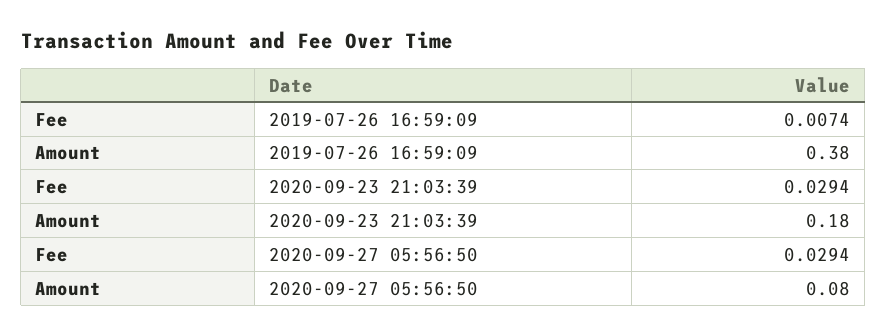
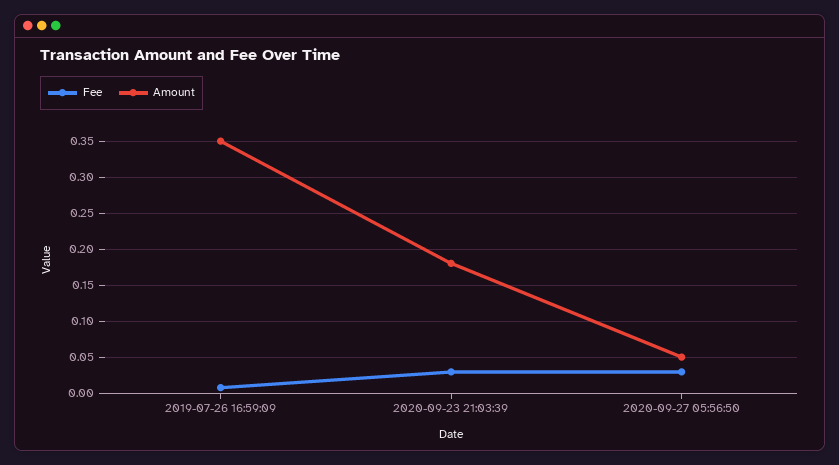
  {
    "Fee": {
      "2019-07-26 16:59:09": 0.0074,
      "2020-09-23 21:03:39": 0.0294,
      "2020-09-27 05:56:50": 0.0294
    },
    "Amount": {
-     "2019-07-26 16:59:09": 0.38,
+     "2019-07-26 16:59:09": 0.35,
      "2020-09-23 21:03:39": 0.18,
-     "2020-09-27 05:56:50": 0.08
+     "2020-09-27 05:56:50": 0.05
    }
  }

